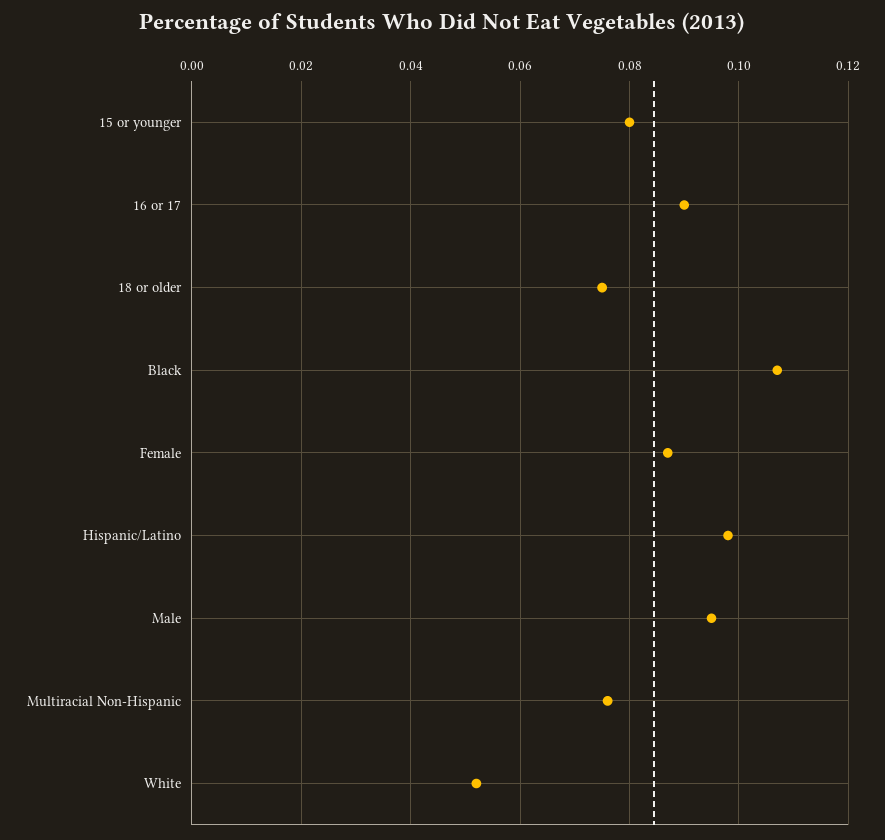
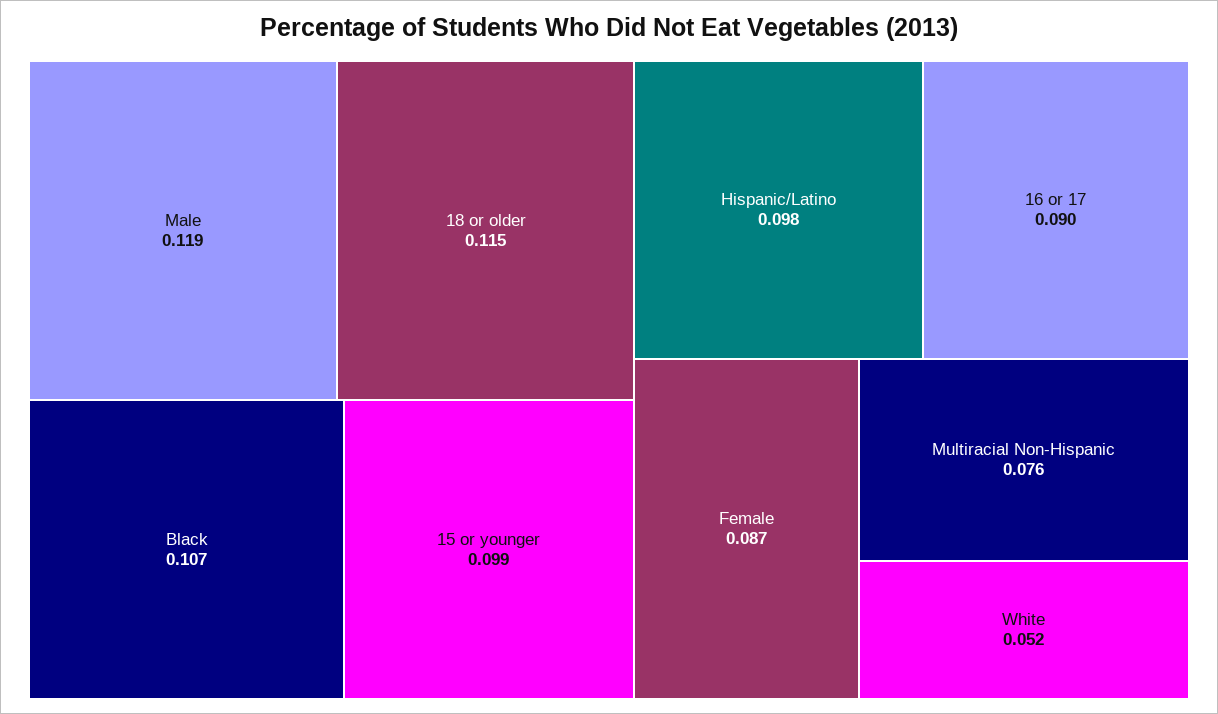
  {
-   "15 or younger": 0.08,
+   "15 or younger": 0.099,
    "16 or 17": 0.09,
-   "18 or older": 0.075,
+   "18 or older": 0.115,
    "Black": 0.107,
    "Female": 0.087,
    "Hispanic/Latino": 0.098,
-   "Male": 0.095,
+   "Male": 0.119,
    "Multiracial Non-Hispanic": 0.076,
    "White": 0.052
  }

